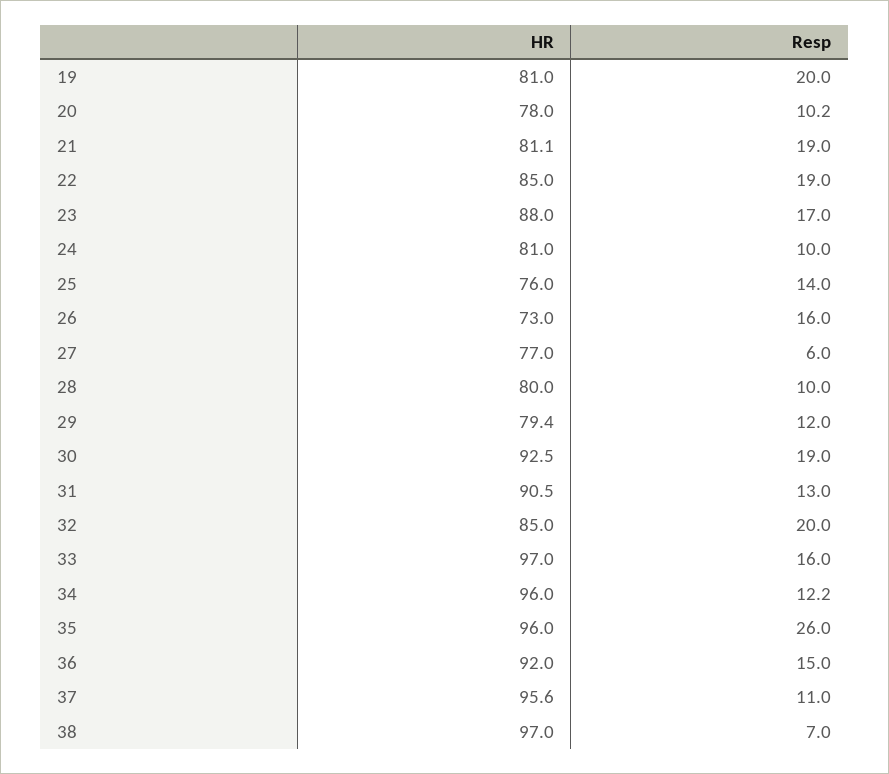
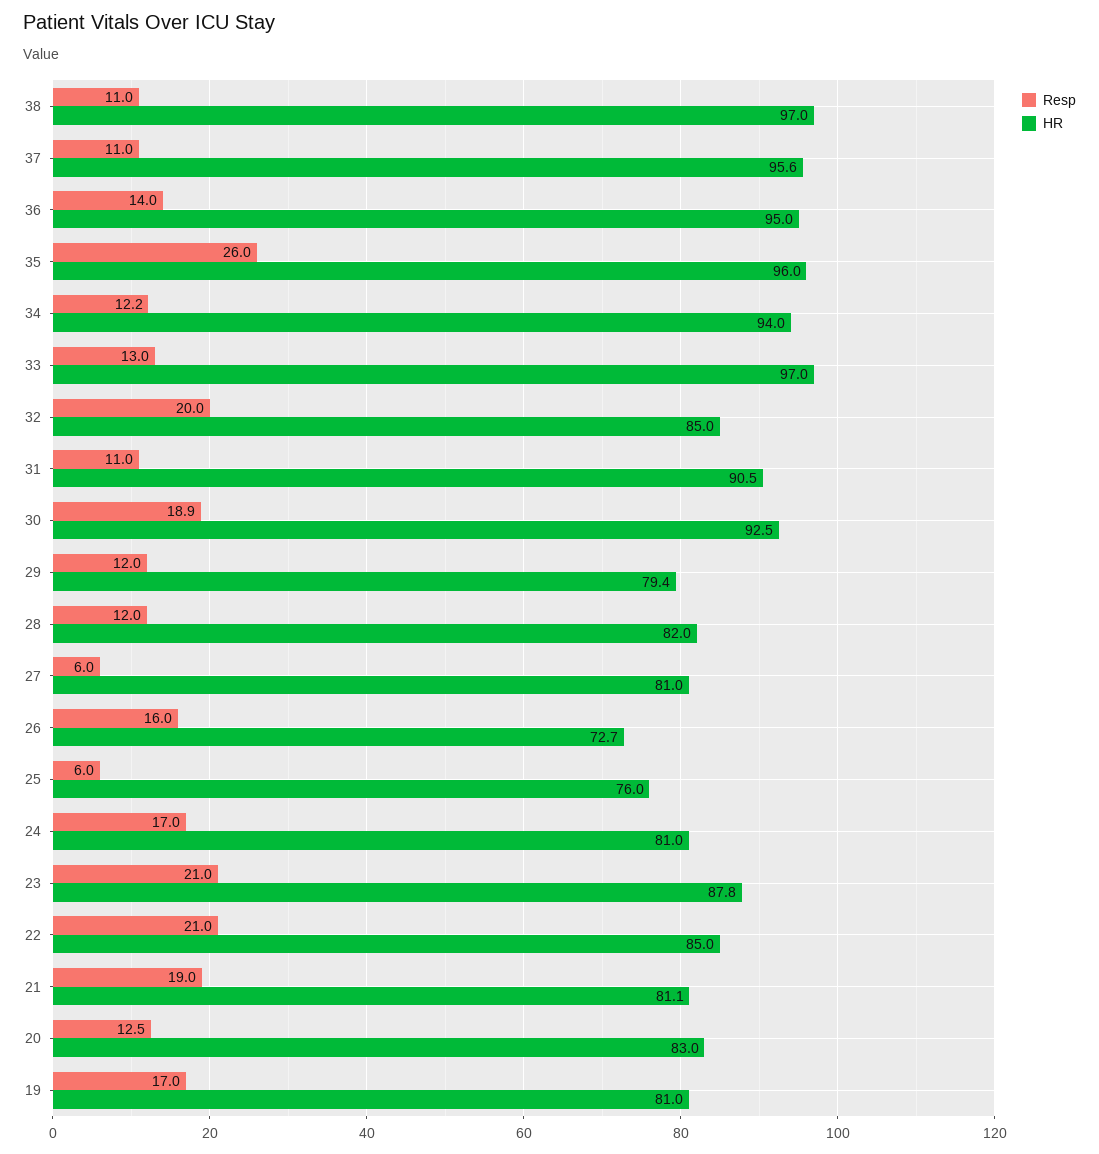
  {
    "HR": {
      "19": 81,
-     "20": 78,
+     "20": 83,
      "21": 81.1,
      "22": 85,
-     "23": 88,
+     "23": 87.8,
      "24": 81,
      "25": 76,
-     "26": 73,
+     "26": 72.7,
-     "27": 77,
+     "27": 81,
-     "28": 80,
+     "28": 82,
      "29": 79.4,
      "30": 92.5,
      "31": 90.5,
      "32": 85,
      "33": 97,
-     "34": 96,
+     "34": 94,
      "35": 96,
-     "36": 92,
+     "36": 95,
      "37": 95.6,
      "38": 97
    },
    "Resp": {
-     "19": 20,
+     "19": 17,
-     "20": 10.2,
+     "20": 12.5,
      "21": 19,
-     "22": 19,
+     "22": 21,
-     "23": 17,
+     "23": 21,
-     "24": 10,
+     "24": 17,
-     "25": 14,
+     "25": 6,
      "26": 16,
      "27": 6,
-     "28": 10,
+     "28": 12,
      "29": 12,
-     "30": 19,
+     "30": 18.9,
-     "31": 13,
+     "31": 11,
      "32": 20,
-     "33": 16,
+     "33": 13,
      "34": 12.2,
      "35": 26,
-     "36": 15,
+     "36": 14,
      "37": 11,
-     "38": 7
+     "38": 11
    }
  }

